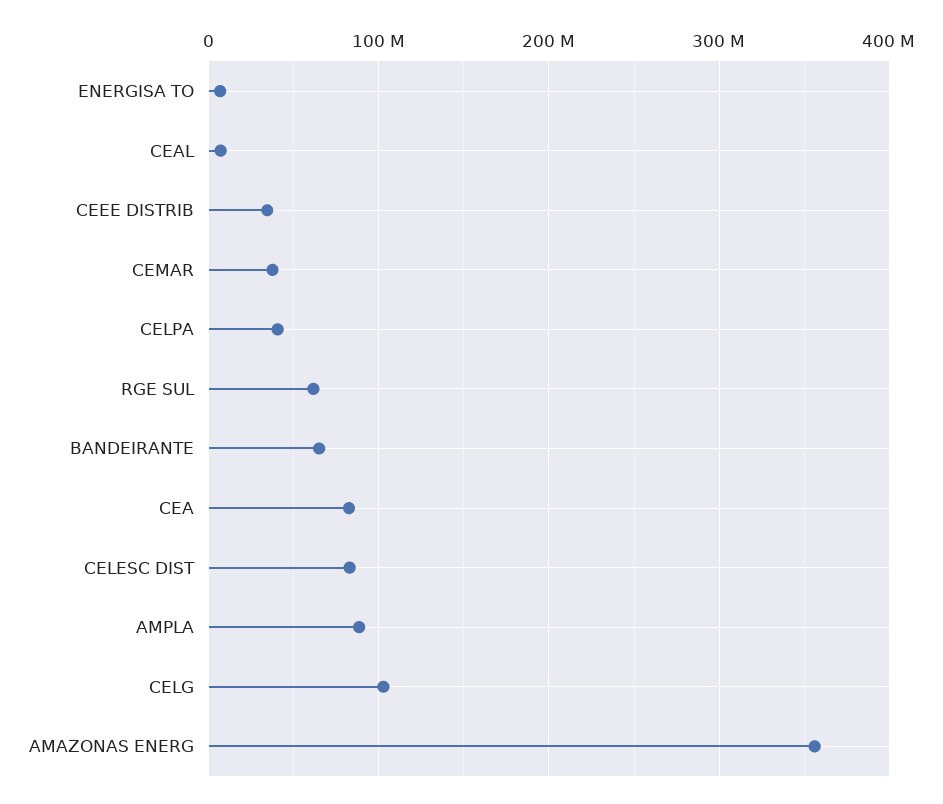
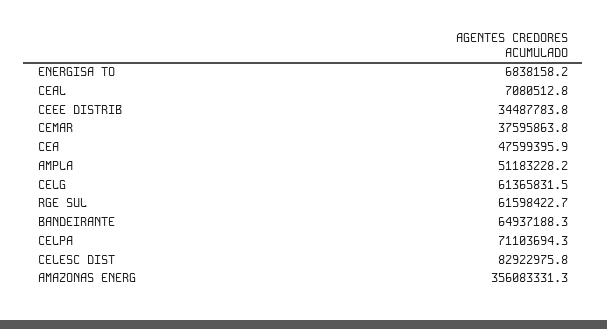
  {
    "ENERGISA TO": 6838158.2,
    "CEAL": 7080512.8,
    "CEEE DISTRIB": 34487783.8,
    "CEMAR": 37595863.8,
-   "CELPA": 40000000,
+   "CELPA": 71103694.3,
    "RGE SUL": 61598422.7,
    "BANDEIRANTE": 64937188.3,
-   "CEA": 80000000,
+   "CEA": 47599395.9,
    "CELESC DIST": 82922975.8,
-   "AMPLA": 90000000,
+   "AMPLA": 51183228.2,
-   "CELG": 100000000,
+   "CELG": 61365831.5,
    "AMAZONAS ENERG": 356083331.3
  }

